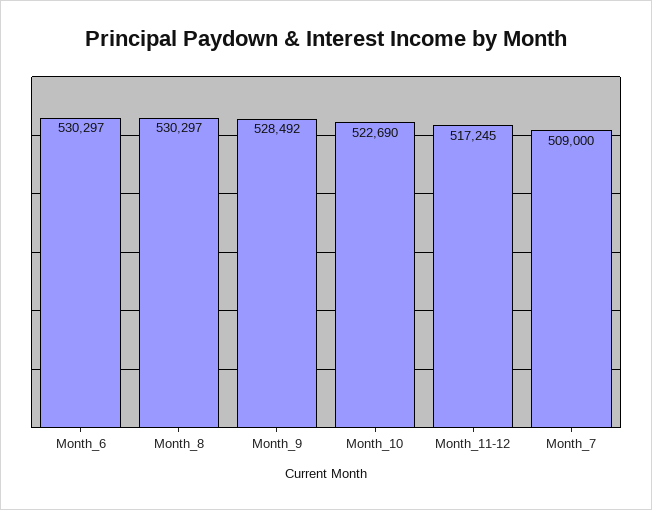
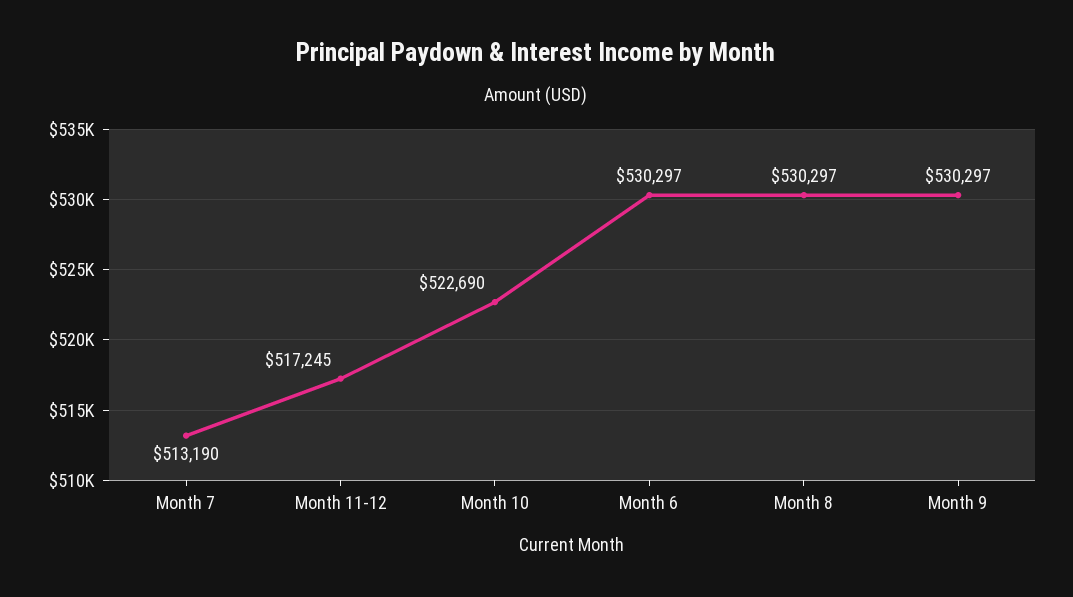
  {
    "Month_6": 530297,
    "Month_8": 530297,
-   "Month_9": 528492,
+   "Month_9": 530297,
    "Month_10": 522690,
    "Month_11-12": 517245,
-   "Month_7": 509000
+   "Month_7": 513190
  }

